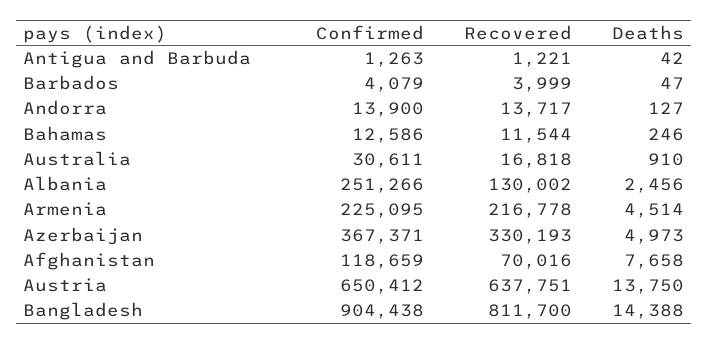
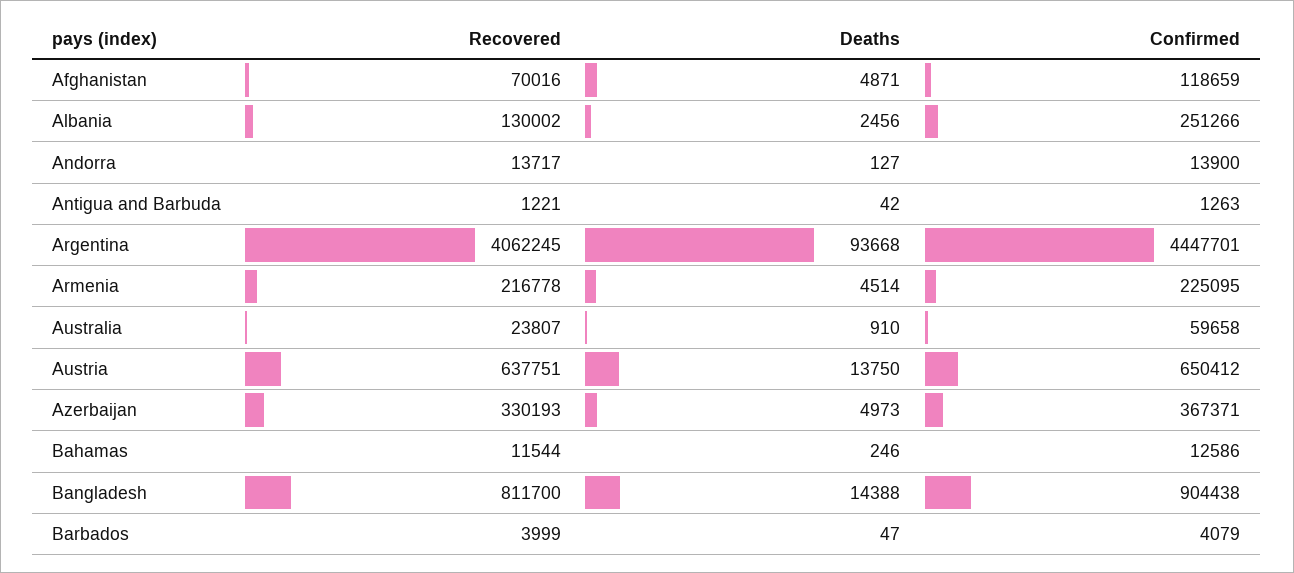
  {
    "Confirmed": {
      "Antigua and Barbuda": 1263,
      "Barbados": 4079,
      "Andorra": 13900,
      "Bahamas": 12586,
-     "Australia": 30611,
+     "Australia": 59658,
      "Albania": 251266,
      "Armenia": 225095,
      "Azerbaijan": 367371,
      "Afghanistan": 118659,
      "Austria": 650412,
-     "Bangladesh": 904438
+     "Bangladesh": 904438,
+     "Argentina": 4447701
    },
    "Recovered": {
      "Antigua and Barbuda": 1221,
      "Barbados": 3999,
      "Andorra": 13717,
      "Bahamas": 11544,
-     "Australia": 16818,
+     "Australia": 23807,
      "Albania": 130002,
      "Armenia": 216778,
      "Azerbaijan": 330193,
      "Afghanistan": 70016,
      "Austria": 637751,
-     "Bangladesh": 811700
+     "Bangladesh": 811700,
+     "Argentina": 4062245
    },
    "Deaths": {
      "Antigua and Barbuda": 42,
      "Barbados": 47,
      "Andorra": 127,
      "Bahamas": 246,
      "Australia": 910,
      "Albania": 2456,
      "Armenia": 4514,
      "Azerbaijan": 4973,
-     "Afghanistan": 7658,
+     "Afghanistan": 4871,
      "Austria": 13750,
-     "Bangladesh": 14388
+     "Bangladesh": 14388,
+     "Argentina": 93668
    }
  }

